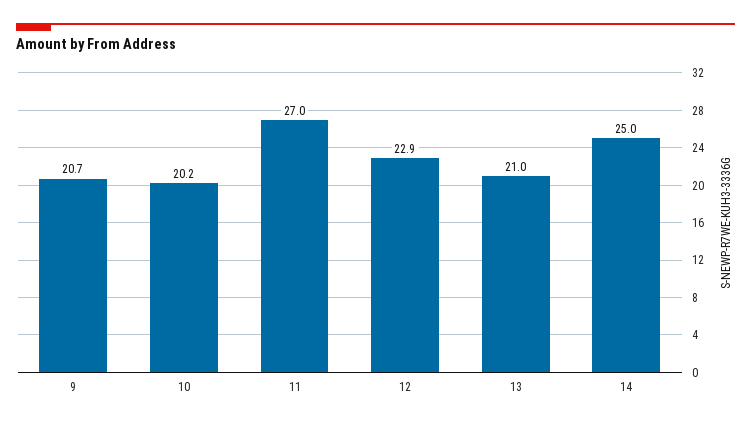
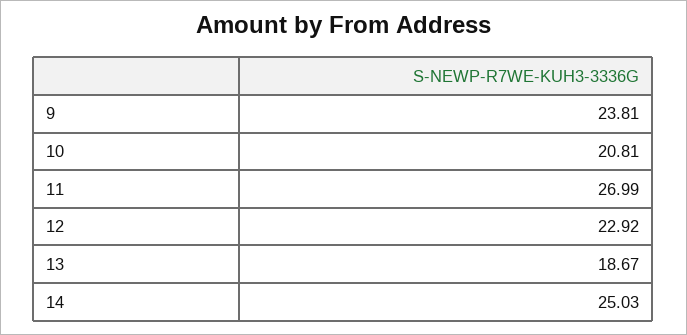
  {
-   "9": 20.7,
+   "9": 23.81,
-   "10": 20.2,
+   "10": 20.81,
    "11": 26.99,
    "12": 22.92,
-   "13": 21,
+   "13": 18.67,
    "14": 25.03
  }

